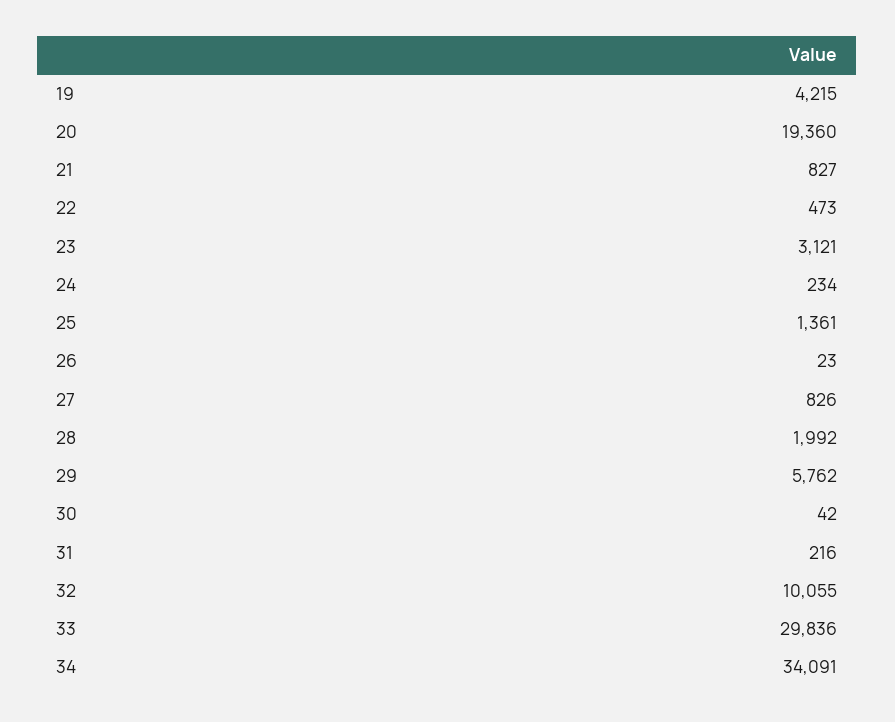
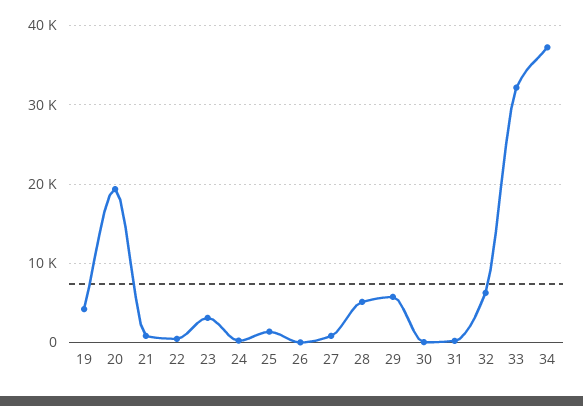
  {
    "19": 4215,
    "20": 19360,
    "21": 827,
    "22": 473,
    "23": 3121,
    "24": 234,
    "25": 1361,
    "26": 23,
    "27": 826,
-   "28": 1992,
+   "28": 5000,
    "29": 5762,
    "30": 42,
    "31": 216,
-   "32": 10055,
+   "32": 6000,
-   "33": 29836,
+   "33": 32000,
-   "34": 34091
+   "34": 37000
  }

